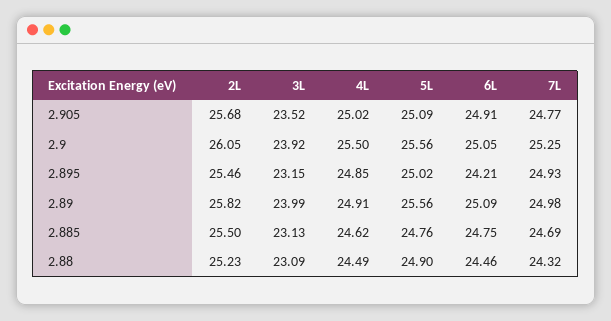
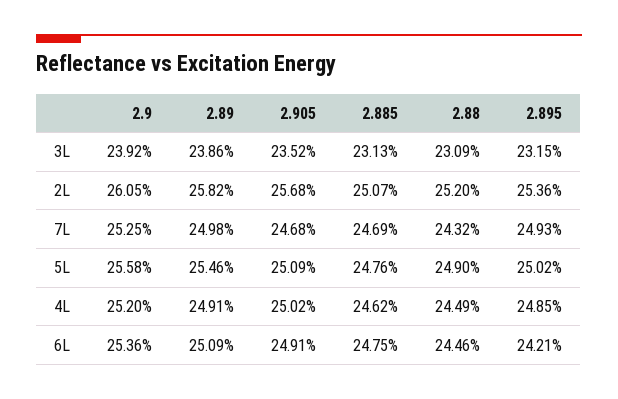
  {
    "2L": {
      "2.905": 25.68,
      "2.9": 26.05,
-     "2.895": 25.46,
+     "2.895": 25.36,
      "2.89": 25.82,
-     "2.885": 25.5,
+     "2.885": 25.07,
-     "2.88": 25.23
+     "2.88": 25.2
    },
    "3L": {
      "2.905": 23.52,
      "2.9": 23.92,
      "2.895": 23.15,
-     "2.89": 23.99,
+     "2.89": 23.86,
      "2.885": 23.13,
      "2.88": 23.09
    },
    "4L": {
      "2.905": 25.02,
-     "2.9": 25.5,
+     "2.9": 25.2,
      "2.895": 24.85,
      "2.89": 24.91,
      "2.885": 24.62,
      "2.88": 24.49
    },
    "5L": {
      "2.905": 25.09,
-     "2.9": 25.56,
+     "2.9": 25.58,
      "2.895": 25.02,
-     "2.89": 25.56,
+     "2.89": 25.46,
      "2.885": 24.76,
      "2.88": 24.9
    },
    "6L": {
      "2.905": 24.91,
-     "2.9": 25.05,
+     "2.9": 25.36,
      "2.895": 24.21,
      "2.89": 25.09,
      "2.885": 24.75,
      "2.88": 24.46
    },
    "7L": {
-     "2.905": 24.77,
+     "2.905": 24.68,
      "2.9": 25.25,
      "2.895": 24.93,
      "2.89": 24.98,
      "2.885": 24.69,
      "2.88": 24.32
    }
  }

